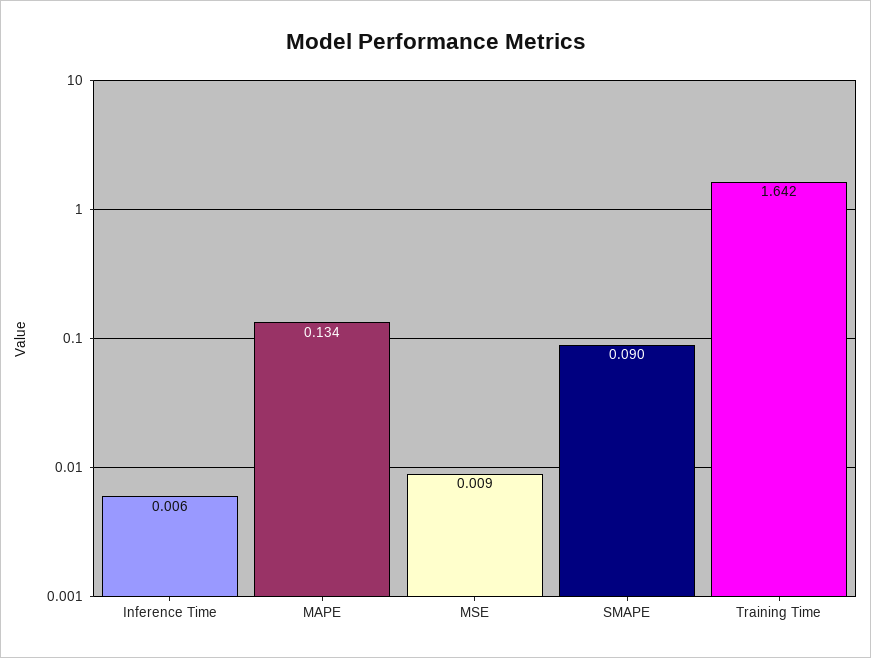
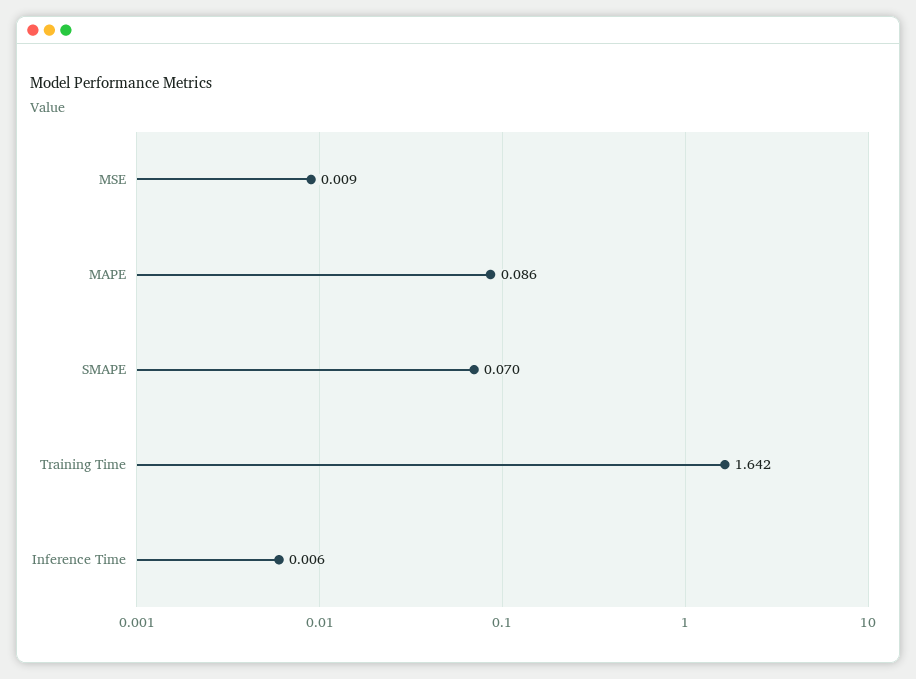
  {
    "Inference Time": 0.006,
-   "MAPE": 0.134,
+   "MAPE": 0.086,
    "MSE": 0.009,
-   "SMAPE": 0.09,
+   "SMAPE": 0.07,
    "Training Time": 1.642
  }

